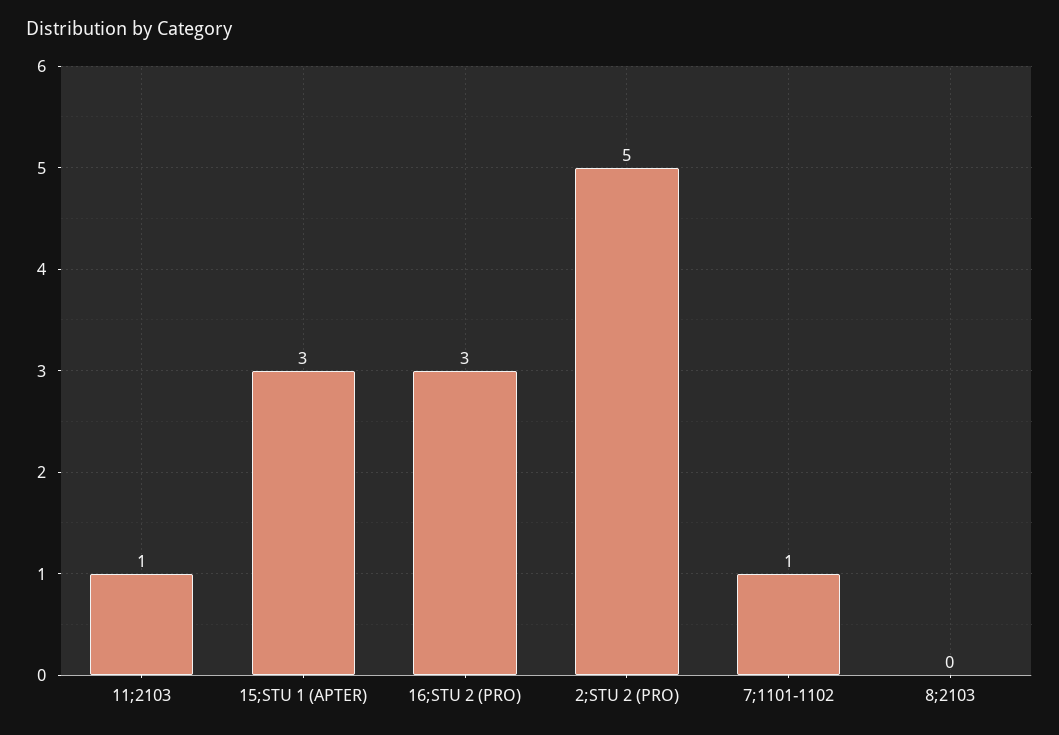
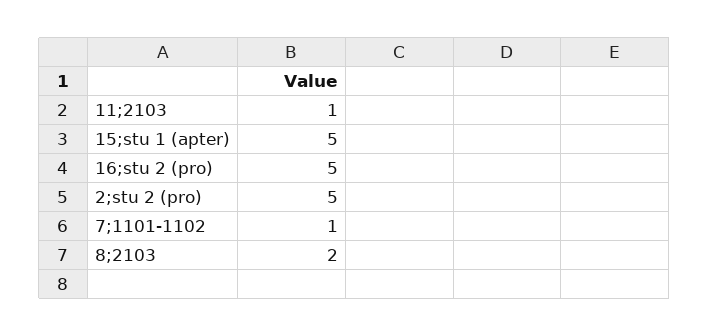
  {
    "11;2103": 1,
-   "15;STU 1 (APTER)": 3,
+   "15;STU 1 (APTER)": 5,
-   "16;STU 2 (PRO)": 3,
+   "16;STU 2 (PRO)": 5,
    "2;STU 2 (PRO)": 5,
    "7;1101-1102": 1,
-   "8;2103": 0
+   "8;2103": 2
  }

